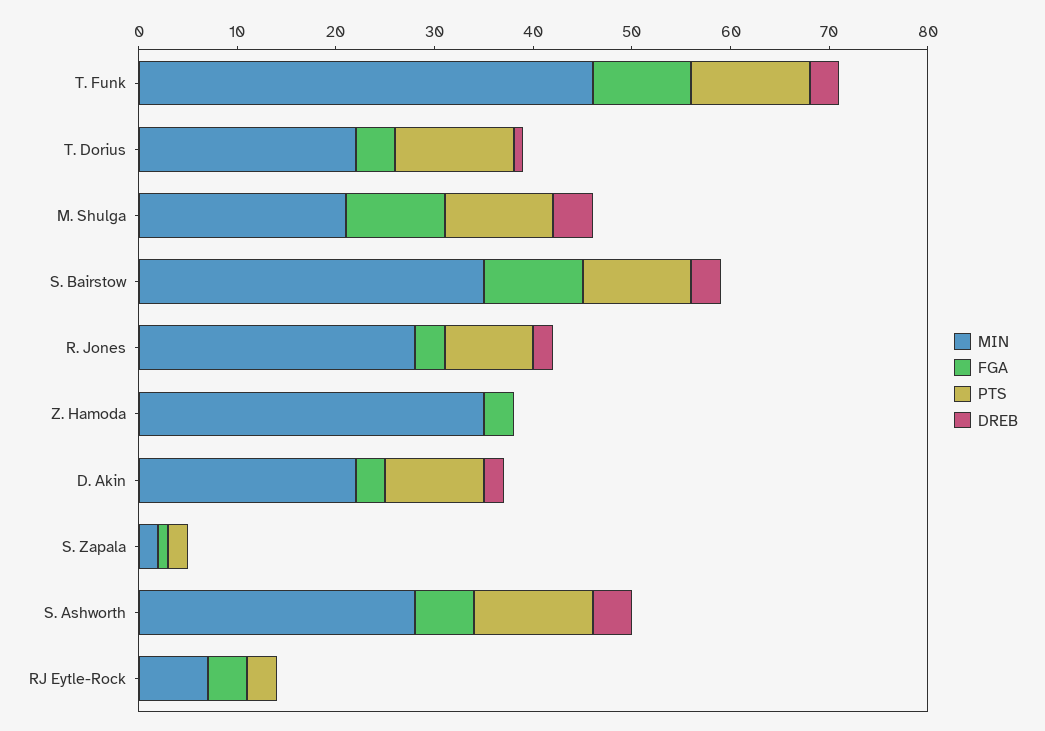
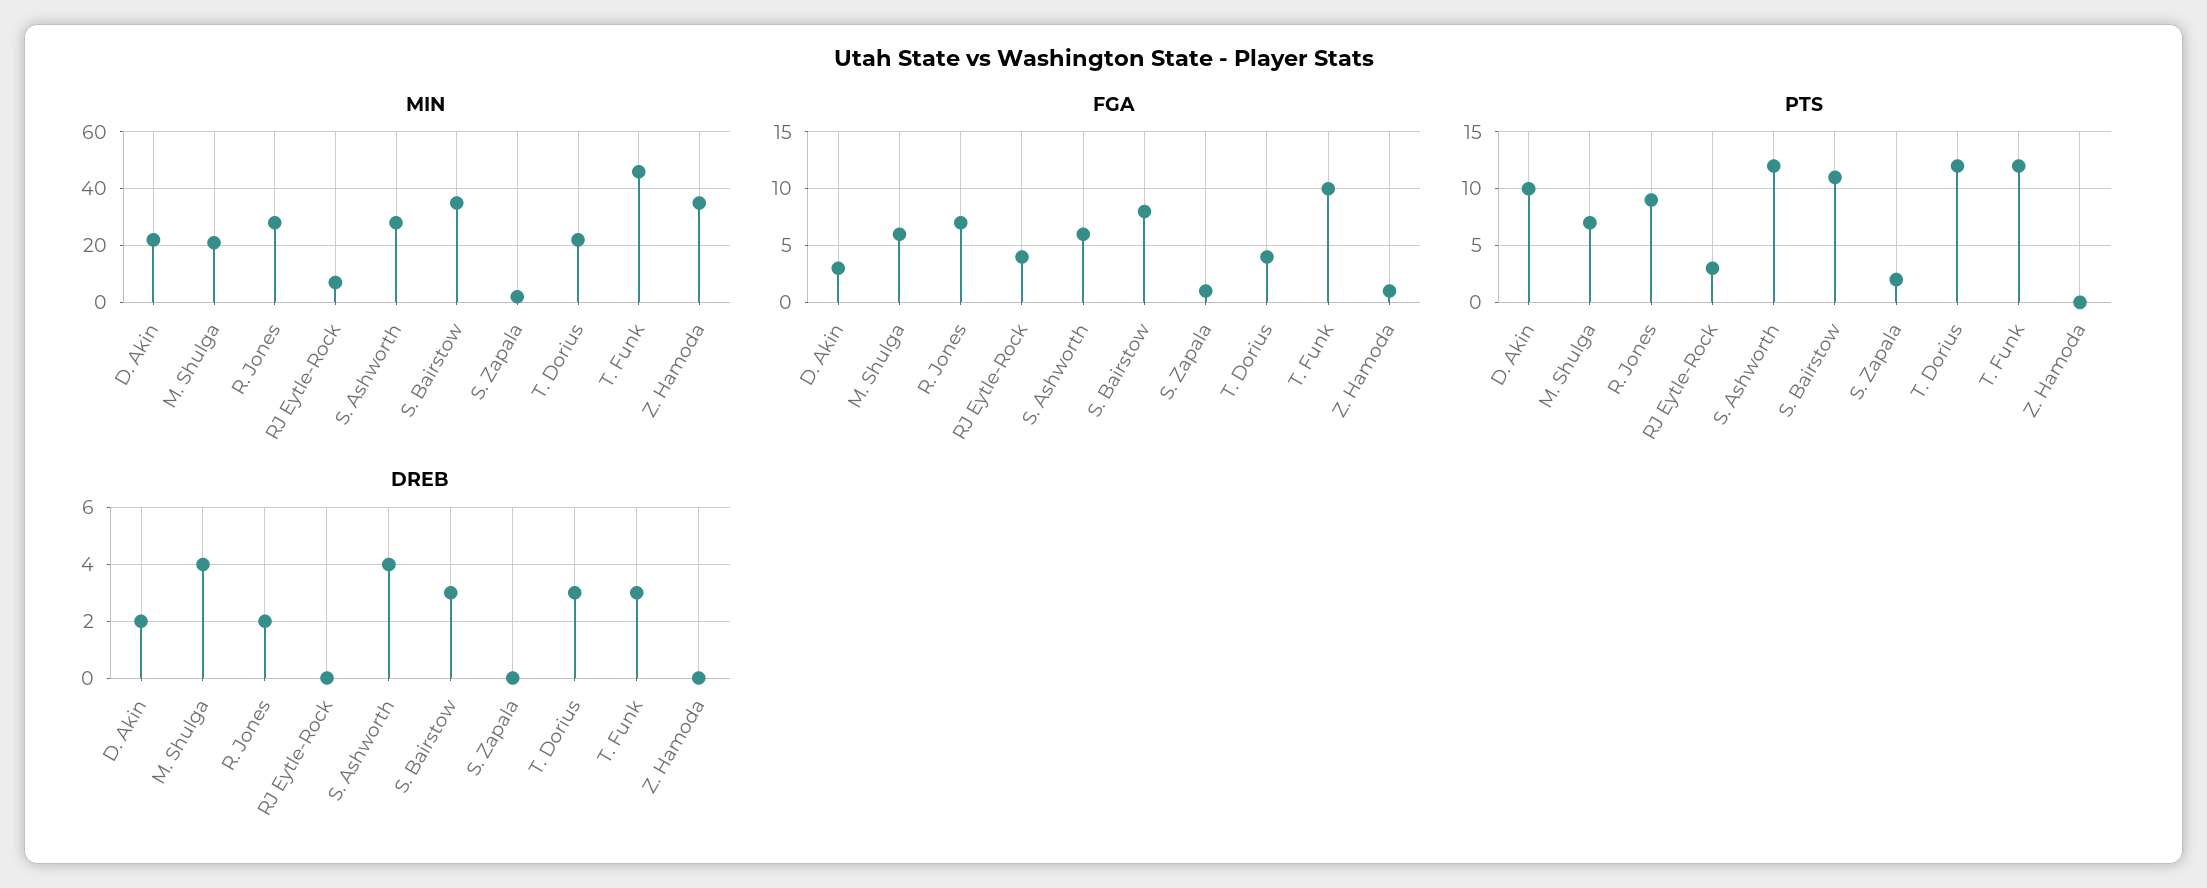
  {
    "MIN": {
      "T. Funk": 46,
      "T. Dorius": 22,
      "M. Shulga": 21,
      "S. Bairstow": 35,
      "R. Jones": 28,
      "Z. Hamoda": 35,
      "D. Akin": 22,
      "S. Zapala": 2,
      "S. Ashworth": 28,
      "RJ Eytle-Rock": 7
    },
    "FGA": {
      "T. Funk": 10,
      "T. Dorius": 4,
-     "M. Shulga": 10,
+     "M. Shulga": 6,
-     "S. Bairstow": 10,
+     "S. Bairstow": 8,
-     "R. Jones": 3,
+     "R. Jones": 7,
-     "Z. Hamoda": 3,
+     "Z. Hamoda": 1,
      "D. Akin": 3,
      "S. Zapala": 1,
      "S. Ashworth": 6,
      "RJ Eytle-Rock": 4
    },
    "PTS": {
      "T. Funk": 12,
      "T. Dorius": 12,
-     "M. Shulga": 11,
+     "M. Shulga": 7,
      "S. Bairstow": 11,
      "R. Jones": 9,
      "Z. Hamoda": 0,
      "D. Akin": 10,
      "S. Zapala": 2,
      "S. Ashworth": 12,
      "RJ Eytle-Rock": 3
    },
    "DREB": {
      "T. Funk": 3,
-     "T. Dorius": 1,
+     "T. Dorius": 3,
      "M. Shulga": 4,
      "S. Bairstow": 3,
      "R. Jones": 2,
      "Z. Hamoda": 0,
      "D. Akin": 2,
      "S. Zapala": 0,
      "S. Ashworth": 4,
      "RJ Eytle-Rock": 0
    }
  }

